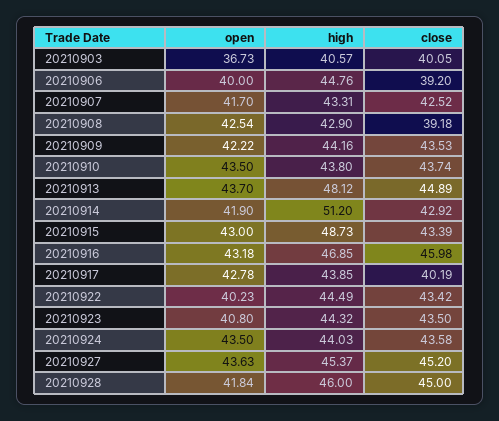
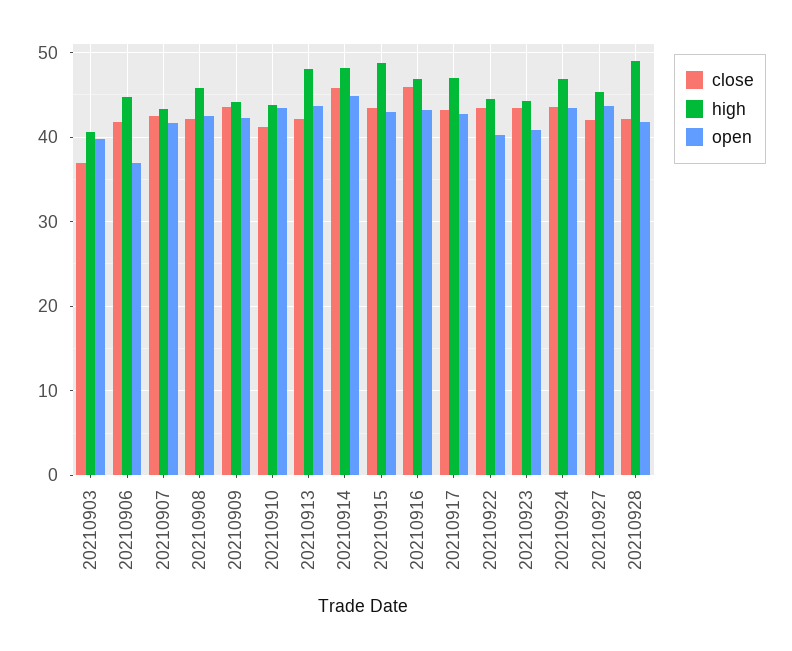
  {
    "open": {
-     "20210903": 36.73,
+     "20210903": 40,
-     "20210906": 40,
+     "20210906": 37,
      "20210907": 41.7,
      "20210908": 42.54,
      "20210909": 42.22,
      "20210910": 43.5,
      "20210913": 43.7,
-     "20210914": 41.9,
+     "20210914": 45,
      "20210915": 43,
      "20210916": 43.18,
      "20210917": 42.78,
      "20210922": 40.23,
      "20210923": 40.8,
      "20210924": 43.5,
      "20210927": 43.63,
      "20210928": 41.84
    },
    "high": {
      "20210903": 40.57,
      "20210906": 44.76,
      "20210907": 43.31,
-     "20210908": 42.9,
+     "20210908": 46,
      "20210909": 44.16,
      "20210910": 43.8,
      "20210913": 48.12,
-     "20210914": 51.2,
+     "20210914": 48,
      "20210915": 48.73,
      "20210916": 46.85,
-     "20210917": 43.85,
+     "20210917": 47,
      "20210922": 44.49,
      "20210923": 44.32,
-     "20210924": 44.03,
+     "20210924": 47,
      "20210927": 45.37,
-     "20210928": 46
+     "20210928": 49
    },
    "close": {
-     "20210903": 40.05,
+     "20210903": 37,
-     "20210906": 39.2,
+     "20210906": 42,
      "20210907": 42.52,
-     "20210908": 39.18,
+     "20210908": 42,
      "20210909": 43.53,
-     "20210910": 43.74,
+     "20210910": 41,
-     "20210913": 44.89,
+     "20210913": 42,
-     "20210914": 42.92,
+     "20210914": 46,
      "20210915": 43.39,
      "20210916": 45.98,
-     "20210917": 40.19,
+     "20210917": 43,
      "20210922": 43.42,
      "20210923": 43.5,
      "20210924": 43.58,
-     "20210927": 45.2,
+     "20210927": 42,
-     "20210928": 45
+     "20210928": 42
    }
  }

